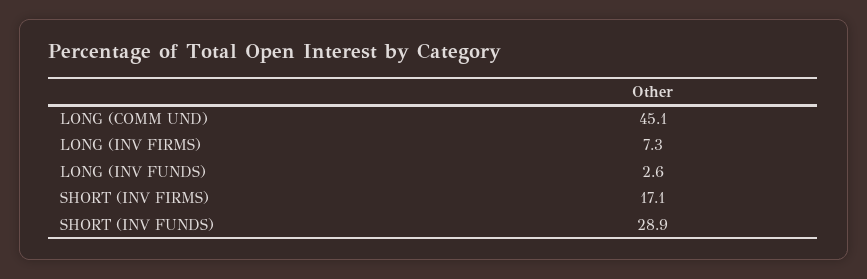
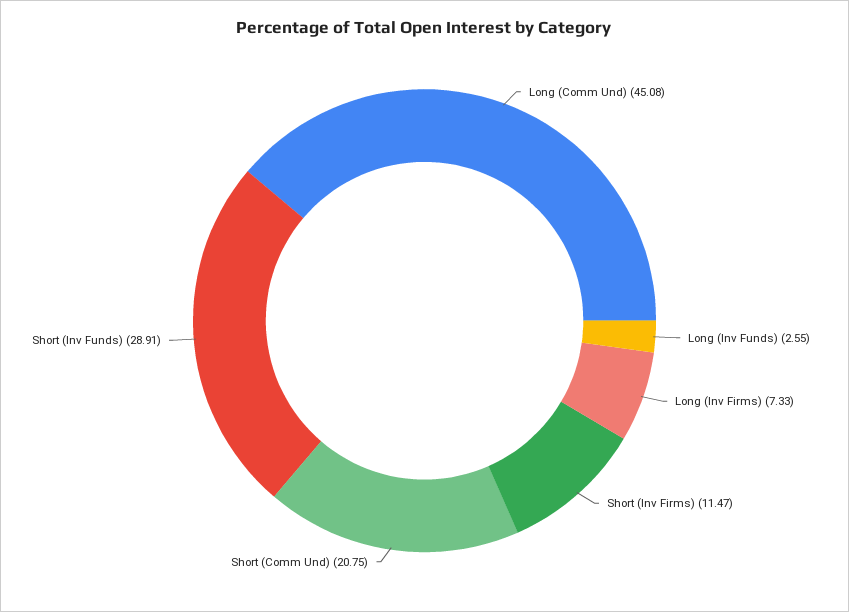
  {
    "LONG (COMM UND)": 45.08,
    "LONG (INV FIRMS)": 7.33,
    "LONG (INV FUNDS)": 2.55,
-   "SHORT (INV FIRMS)": 17.1,
+   "SHORT (INV FIRMS)": 11.47,
-   "SHORT (INV FUNDS)": 28.91
+   "SHORT (INV FUNDS)": 28.91,
+   "Short (Comm Und)": 20.75
  }

